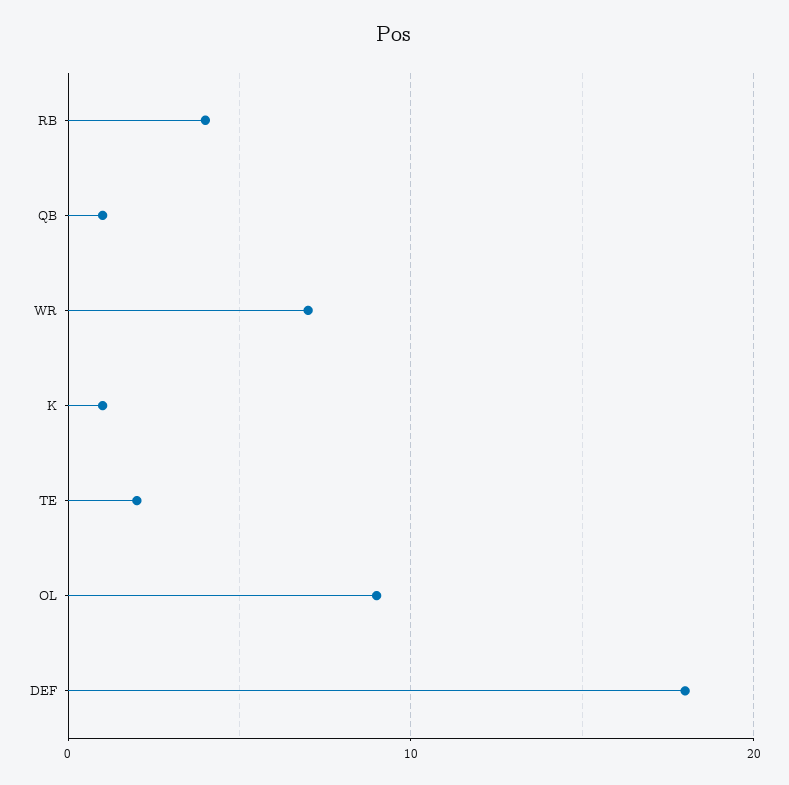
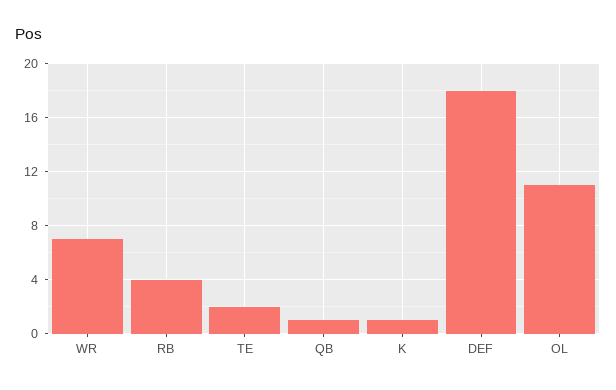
  {
    "RB": 4,
    "QB": 1,
    "WR": 7,
    "K": 1,
    "TE": 2,
-   "OL": 9,
+   "OL": 11,
    "DEF": 18
  }

